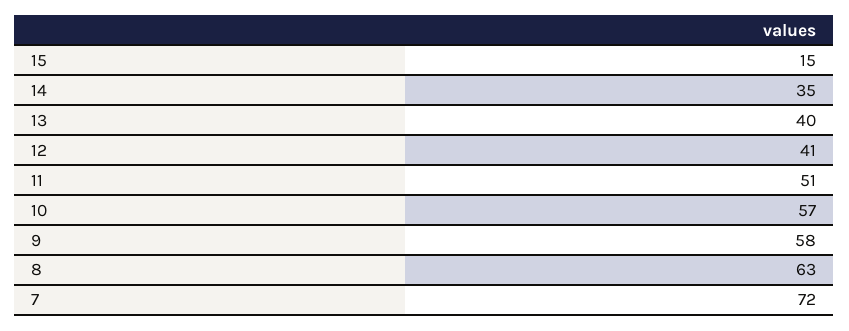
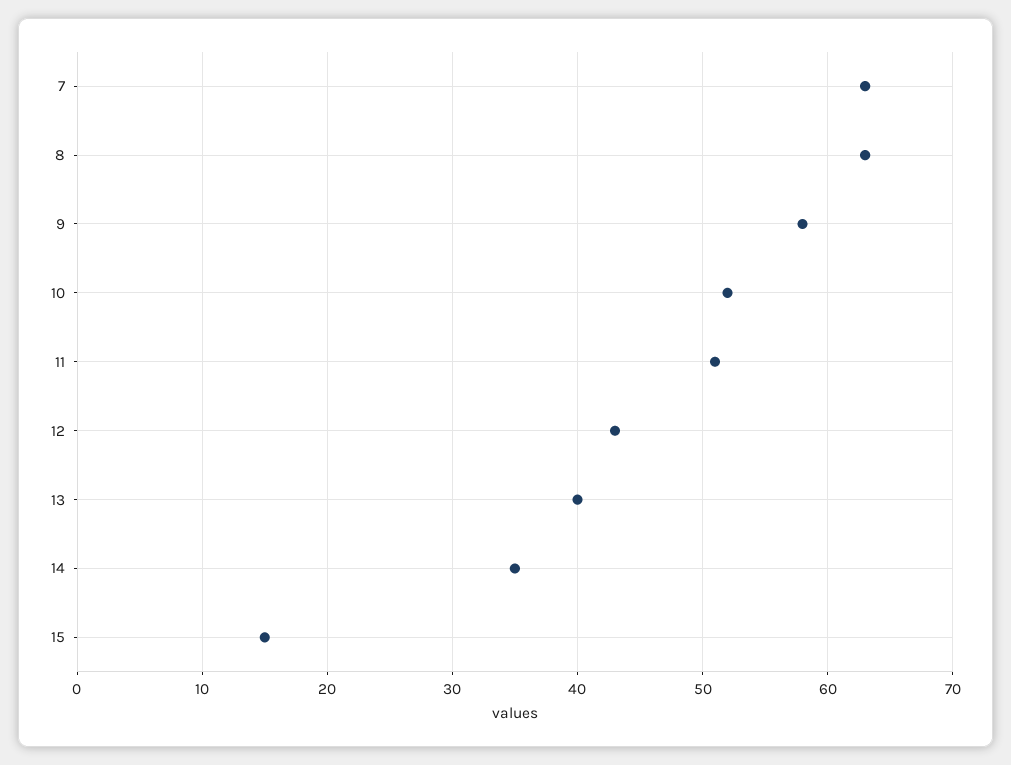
  {
    "15": 15,
    "14": 35,
    "13": 40,
-   "12": 41,
+   "12": 43,
    "11": 51,
-   "10": 57,
+   "10": 52,
    "9": 58,
    "8": 63,
-   "7": 72
+   "7": 63
  }

